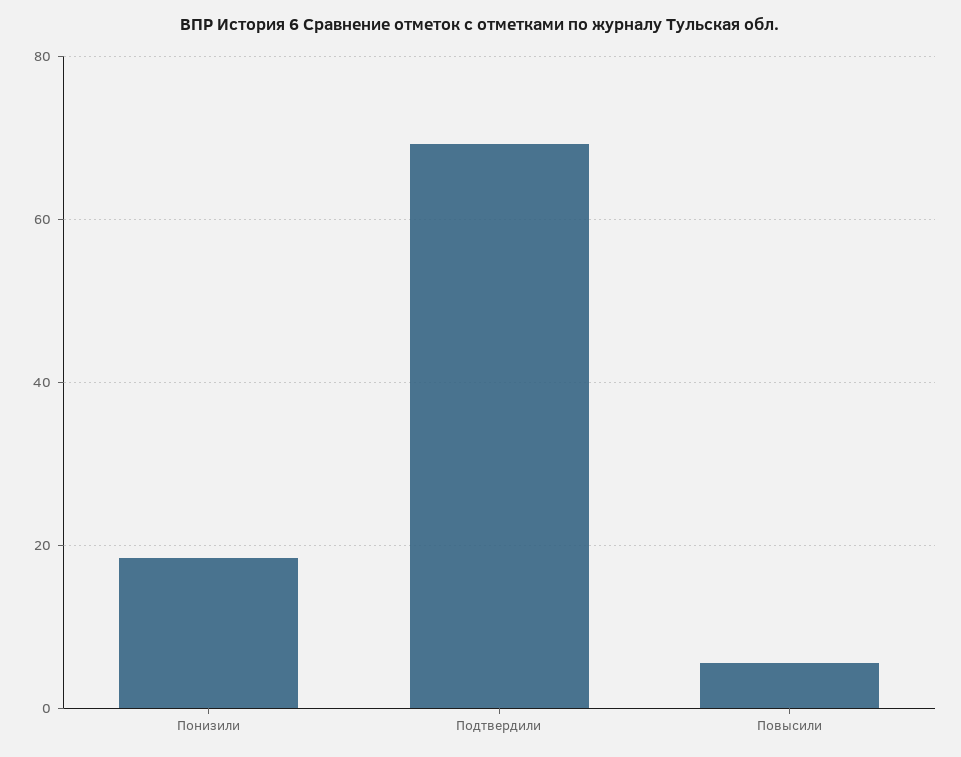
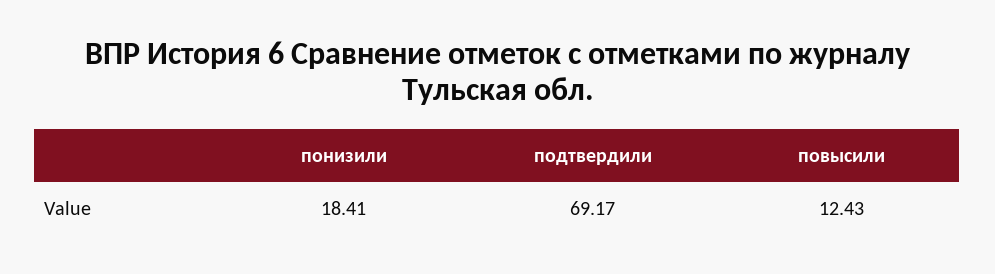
  {
    "Понизили": 18.41,
    "Подтвердили": 69.17,
-   "Повысили": 6
+   "Повысили": 12.43
  }

